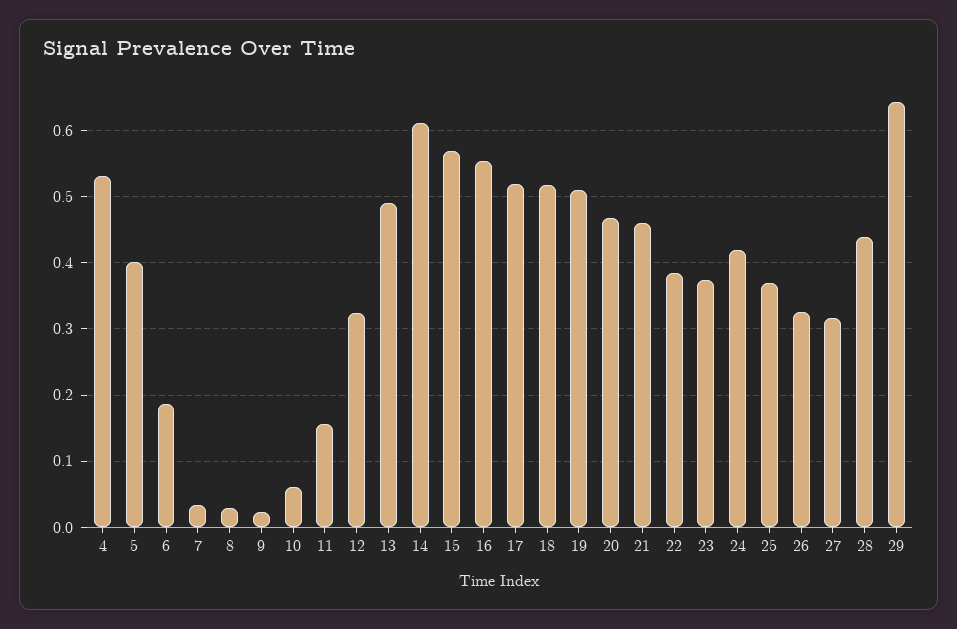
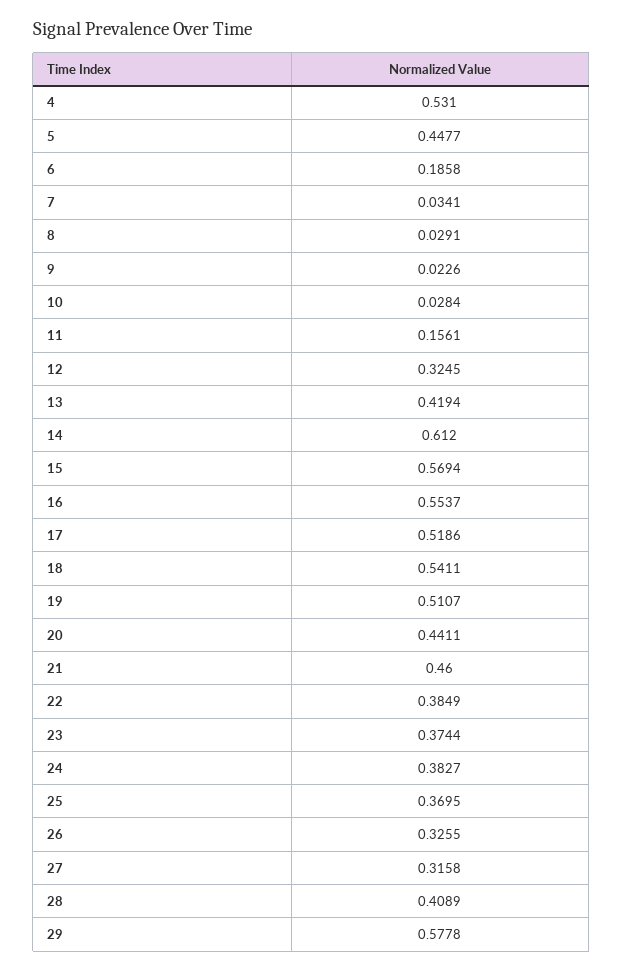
  {
    "4": 0.531,
-   "5": 0.4,
+   "5": 0.4477,
    "6": 0.1858,
    "7": 0.0341,
    "8": 0.0291,
    "9": 0.0226,
-   "10": 0.06,
+   "10": 0.0284,
    "11": 0.1561,
    "12": 0.3245,
-   "13": 0.49,
+   "13": 0.4194,
    "14": 0.612,
    "15": 0.5694,
    "16": 0.5537,
    "17": 0.5186,
-   "18": 0.52,
+   "18": 0.5411,
    "19": 0.5107,
-   "20": 0.47,
+   "20": 0.4411,
    "21": 0.46,
    "22": 0.3849,
    "23": 0.3744,
-   "24": 0.42,
+   "24": 0.3827,
    "25": 0.3695,
    "26": 0.3255,
    "27": 0.3158,
-   "28": 0.44,
+   "28": 0.4089,
-   "29": 0.64
+   "29": 0.5778
  }

